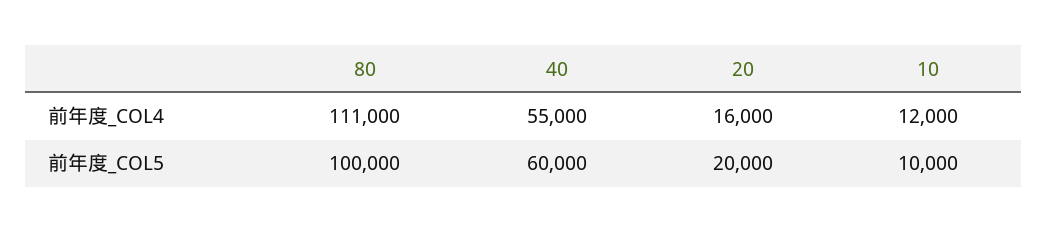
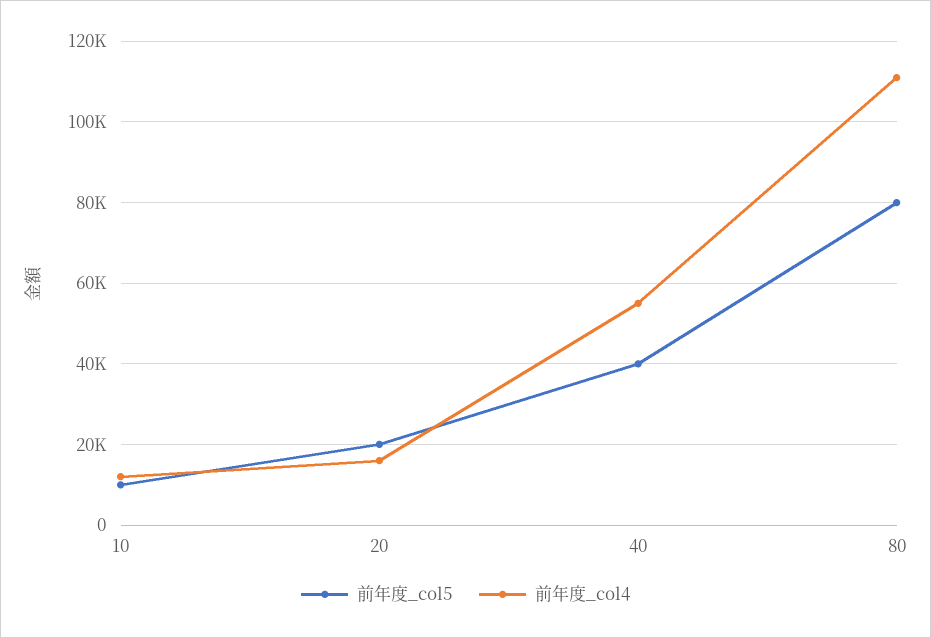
  {
    "前年度_COL4": {
      "80": 111000,
      "40": 55000,
      "20": 16000,
      "10": 12000
    },
    "前年度_COL5": {
-     "80": 100000,
+     "80": 80000,
-     "40": 60000,
+     "40": 40000,
      "20": 20000,
      "10": 10000
    }
  }

